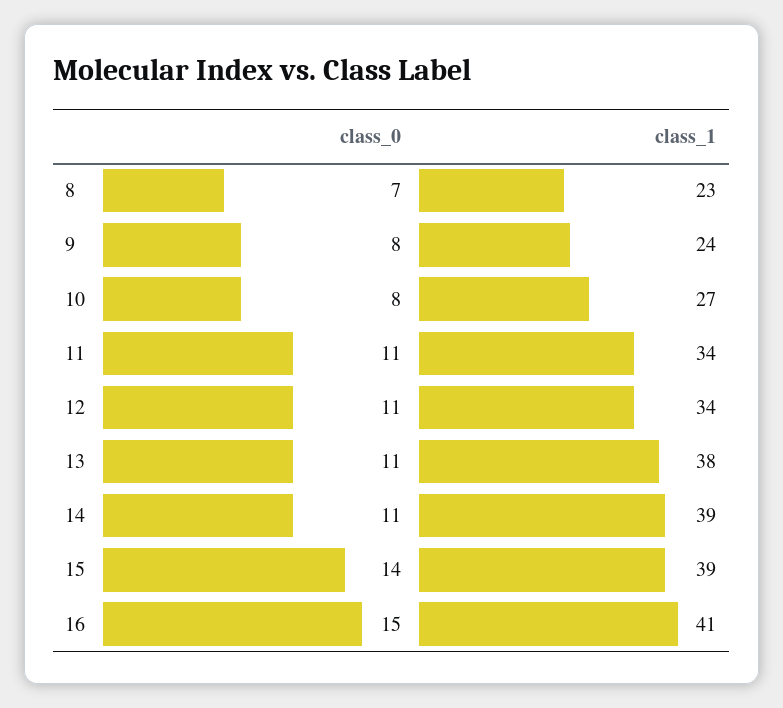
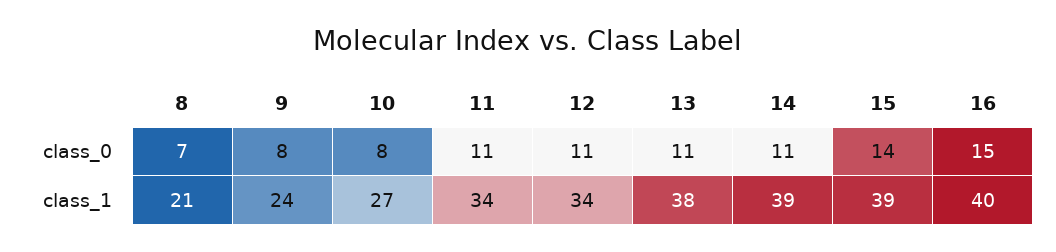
  {
    "class_0": {
      "8": 7,
      "9": 8,
      "10": 8,
      "11": 11,
      "12": 11,
      "13": 11,
      "14": 11,
      "15": 14,
      "16": 15
    },
    "class_1": {
-     "8": 23,
+     "8": 21,
      "9": 24,
      "10": 27,
      "11": 34,
      "12": 34,
      "13": 38,
      "14": 39,
      "15": 39,
-     "16": 41
+     "16": 40
    }
  }

